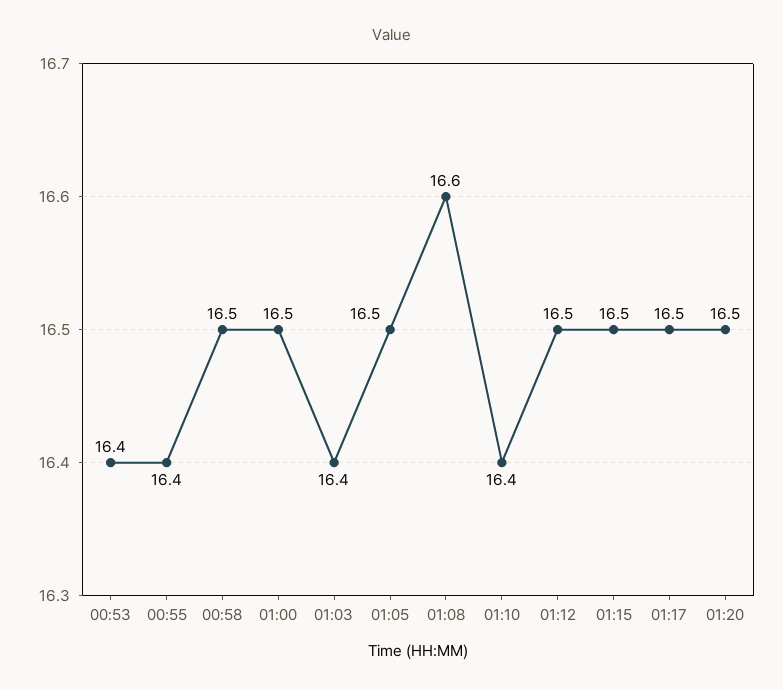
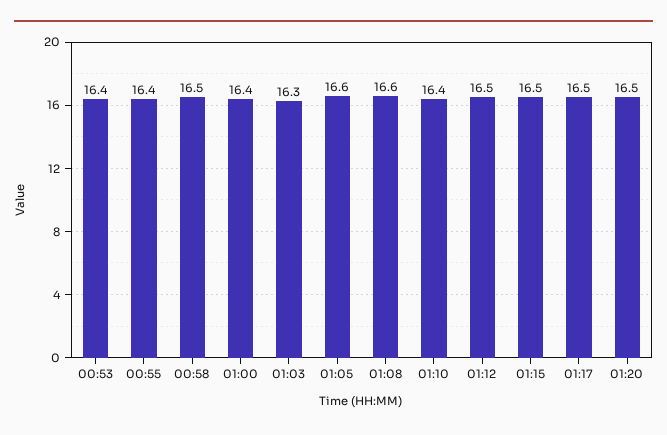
  {
    "00:53": 16.4,
    "00:55": 16.4,
    "00:58": 16.5,
-   "01:00": 16.5,
+   "01:00": 16.4,
-   "01:03": 16.4,
+   "01:03": 16.3,
-   "01:05": 16.5,
+   "01:05": 16.6,
    "01:08": 16.6,
    "01:10": 16.4,
    "01:12": 16.5,
    "01:15": 16.5,
    "01:17": 16.5,
    "01:20": 16.5
  }

